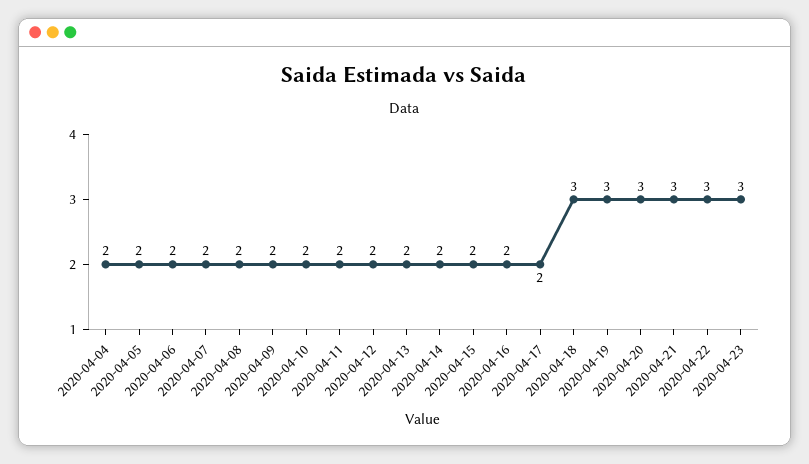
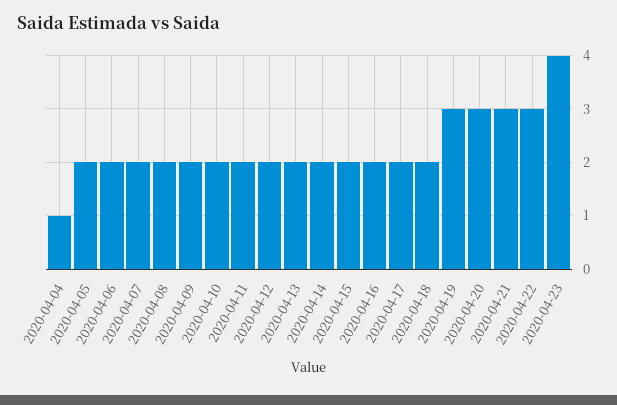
  {
-   "2020-04-04": 2,
+   "2020-04-04": 1,
    "2020-04-05": 2,
    "2020-04-06": 2,
    "2020-04-07": 2,
    "2020-04-08": 2,
    "2020-04-09": 2,
    "2020-04-10": 2,
    "2020-04-11": 2,
    "2020-04-12": 2,
    "2020-04-13": 2,
    "2020-04-14": 2,
    "2020-04-15": 2,
    "2020-04-16": 2,
    "2020-04-17": 2,
-   "2020-04-18": 3,
+   "2020-04-18": 2,
    "2020-04-19": 3,
    "2020-04-20": 3,
    "2020-04-21": 3,
    "2020-04-22": 3,
-   "2020-04-23": 3
+   "2020-04-23": 4
  }

